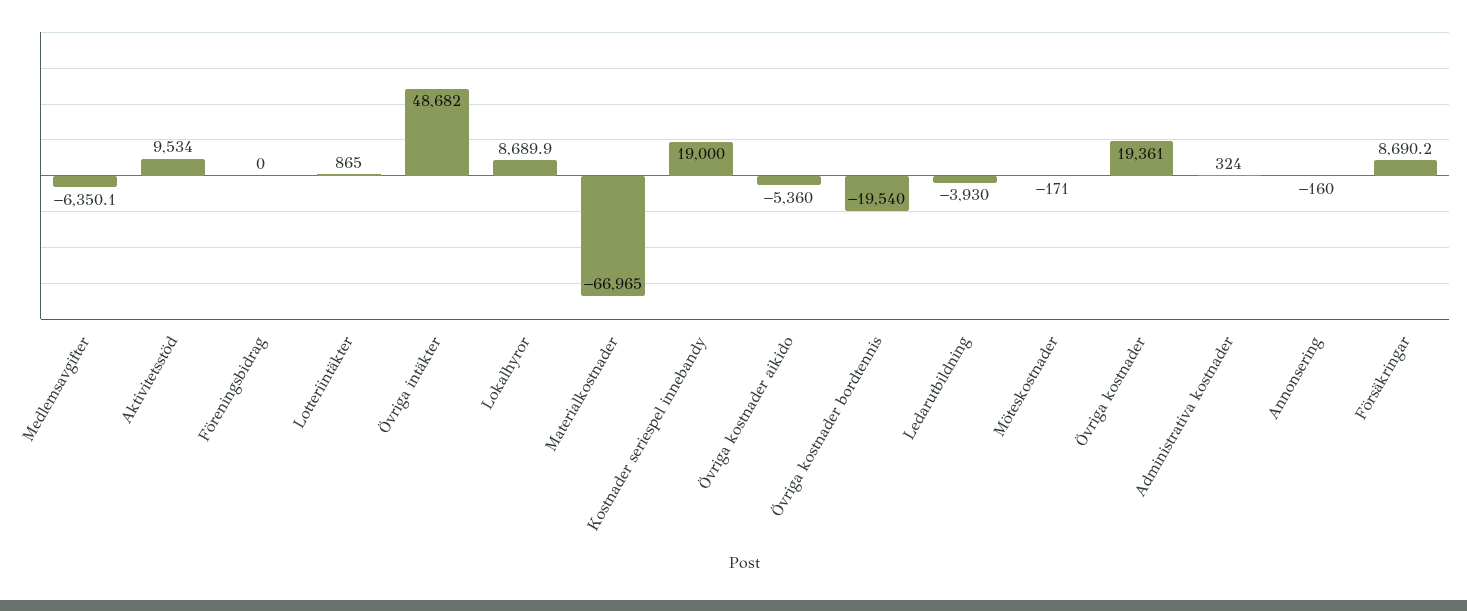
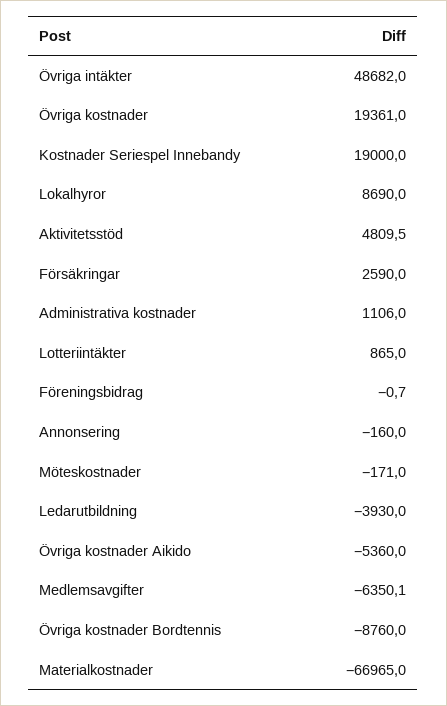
  {
    "Medlemsavgifter": -6350.1,
-   "Aktivitetsstöd": 9534,
+   "Aktivitetsstöd": 4809.5,
-   "Föreningsbidrag": 0,
+   "Föreningsbidrag": -0.7,
    "Lotteriintäkter": 865,
    "Övriga intäkter": 48682,
-   "Lokalhyror": 8689.9,
+   "Lokalhyror": 8690,
    "Materialkostnader": -66965,
    "Kostnader seriespel innebandy": 19000,
    "Övriga kostnader aikido": -5360,
-   "Övriga kostnader bordtennis": -19540,
+   "Övriga kostnader bordtennis": -8760,
    "Ledarutbildning": -3930,
    "Möteskostnader": -171,
    "Övriga kostnader": 19361,
-   "Administrativa kostnader": 324,
+   "Administrativa kostnader": 1106,
    "Annonsering": -160,
-   "Försäkringar": 8690.2
+   "Försäkringar": 2590
  }

